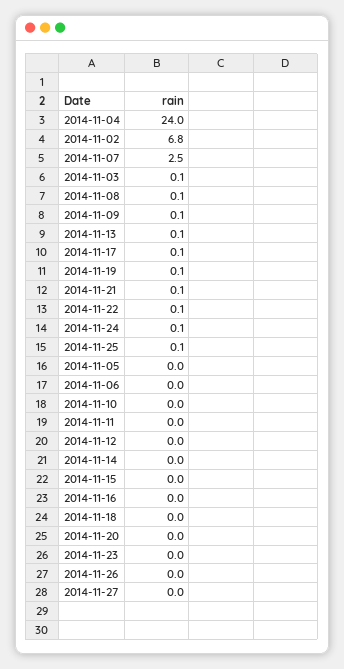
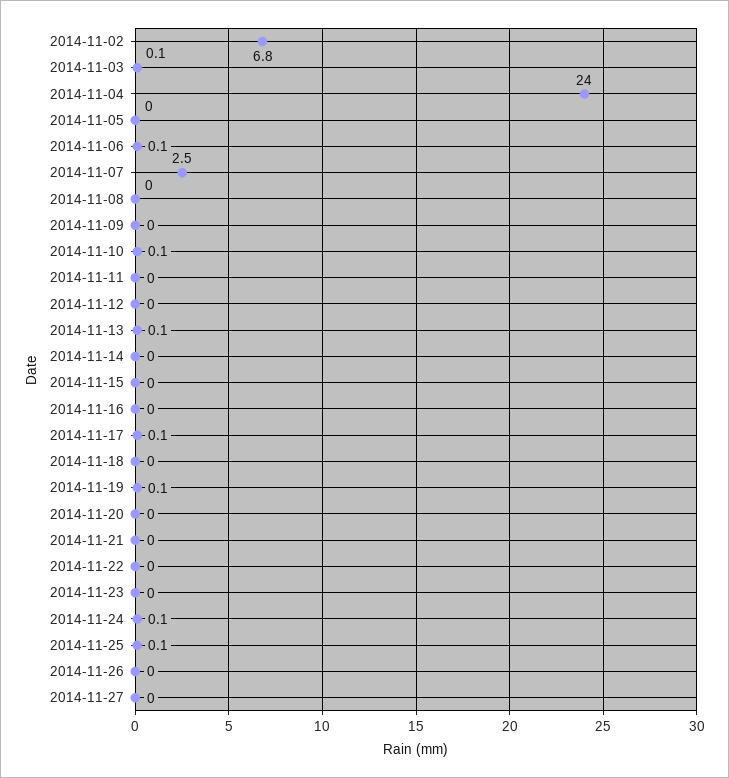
  {
    "2014-11-04": 24,
    "2014-11-02": 6.8,
    "2014-11-07": 2.5,
    "2014-11-03": 0.1,
-   "2014-11-08": 0.1,
+   "2014-11-08": 0,
-   "2014-11-09": 0.1,
+   "2014-11-09": 0,
    "2014-11-13": 0.1,
    "2014-11-17": 0.1,
    "2014-11-19": 0.1,
-   "2014-11-21": 0.1,
+   "2014-11-21": 0,
-   "2014-11-22": 0.1,
+   "2014-11-22": 0,
    "2014-11-24": 0.1,
    "2014-11-25": 0.1,
    "2014-11-05": 0,
-   "2014-11-06": 0,
+   "2014-11-06": 0.1,
-   "2014-11-10": 0,
+   "2014-11-10": 0.1,
    "2014-11-11": 0,
    "2014-11-12": 0,
    "2014-11-14": 0,
    "2014-11-15": 0,
    "2014-11-16": 0,
    "2014-11-18": 0,
    "2014-11-20": 0,
    "2014-11-23": 0,
    "2014-11-26": 0,
    "2014-11-27": 0
  }

